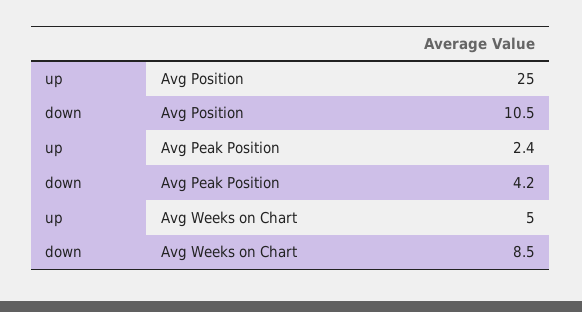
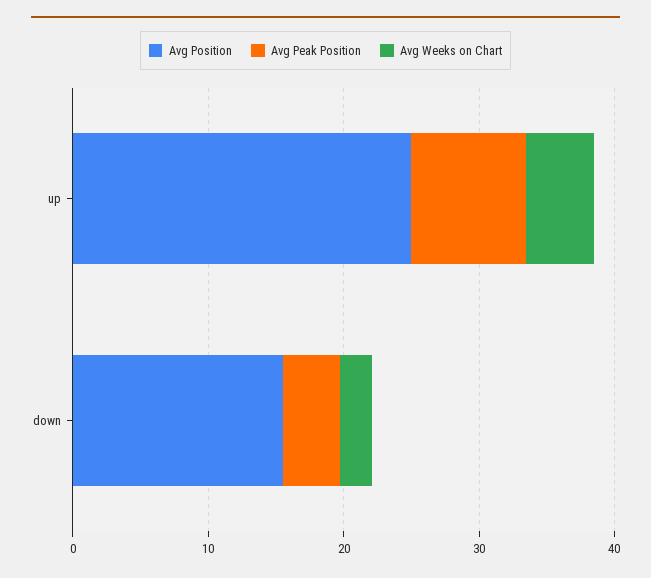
  {
    "Avg Position": {
      "up": 25,
-     "down": 10.5
+     "down": 16
    },
    "Avg Peak Position": {
-     "up": 2.4,
+     "up": 8,
      "down": 4.2
    },
    "Avg Weeks on Chart": {
      "up": 5,
-     "down": 8.5
+     "down": 2
    }
  }

